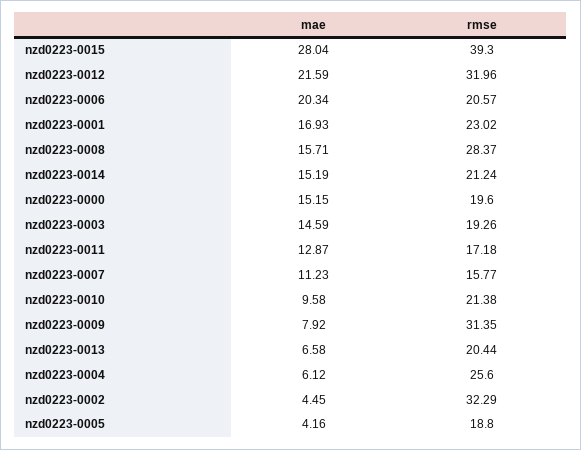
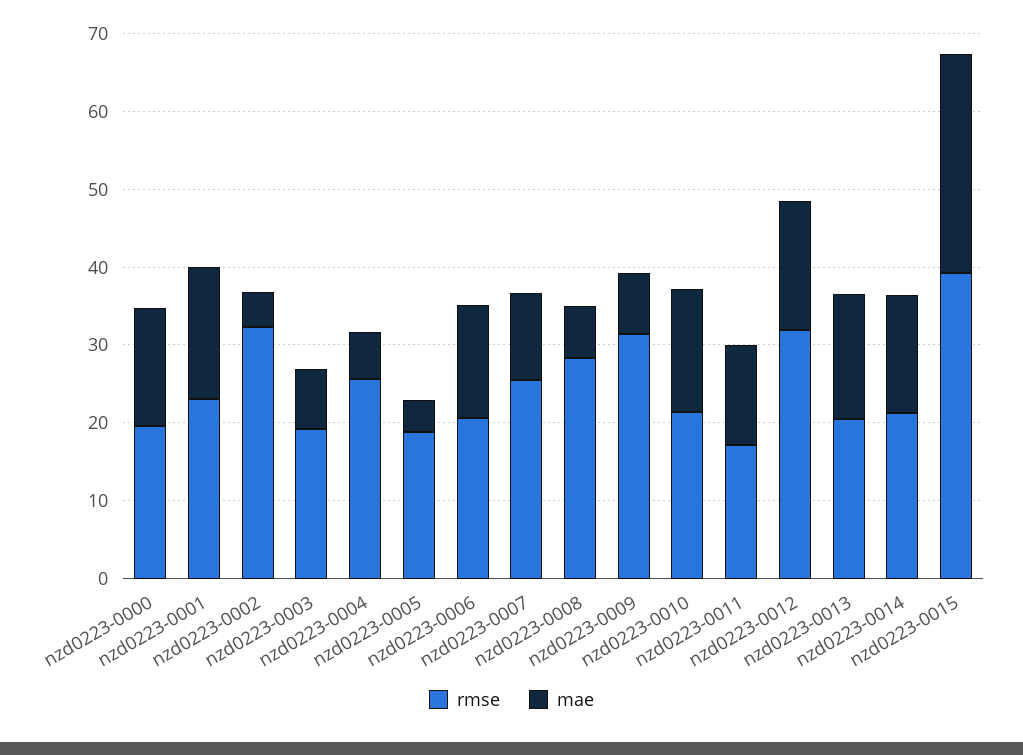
  {
    "mae": {
      "nzd0223-0015": 28.04,
-     "nzd0223-0012": 21.59,
+     "nzd0223-0012": 16,
-     "nzd0223-0006": 20.34,
+     "nzd0223-0006": 14,
      "nzd0223-0001": 16.93,
-     "nzd0223-0008": 15.71,
+     "nzd0223-0008": 6,
      "nzd0223-0014": 15.19,
      "nzd0223-0000": 15.15,
-     "nzd0223-0003": 14.59,
+     "nzd0223-0003": 8,
      "nzd0223-0011": 12.87,
      "nzd0223-0007": 11.23,
-     "nzd0223-0010": 9.58,
+     "nzd0223-0010": 16,
      "nzd0223-0009": 7.92,
-     "nzd0223-0013": 6.58,
+     "nzd0223-0013": 16,
      "nzd0223-0004": 6.12,
      "nzd0223-0002": 4.45,
      "nzd0223-0005": 4.16
    },
    "rmse": {
      "nzd0223-0015": 39.3,
      "nzd0223-0012": 31.96,
      "nzd0223-0006": 20.57,
      "nzd0223-0001": 23.02,
      "nzd0223-0008": 28.37,
      "nzd0223-0014": 21.24,
      "nzd0223-0000": 19.6,
      "nzd0223-0003": 19.26,
      "nzd0223-0011": 17.18,
-     "nzd0223-0007": 15.77,
+     "nzd0223-0007": 26,
      "nzd0223-0010": 21.38,
      "nzd0223-0009": 31.35,
      "nzd0223-0013": 20.44,
      "nzd0223-0004": 25.6,
      "nzd0223-0002": 32.29,
      "nzd0223-0005": 18.8
    }
  }

